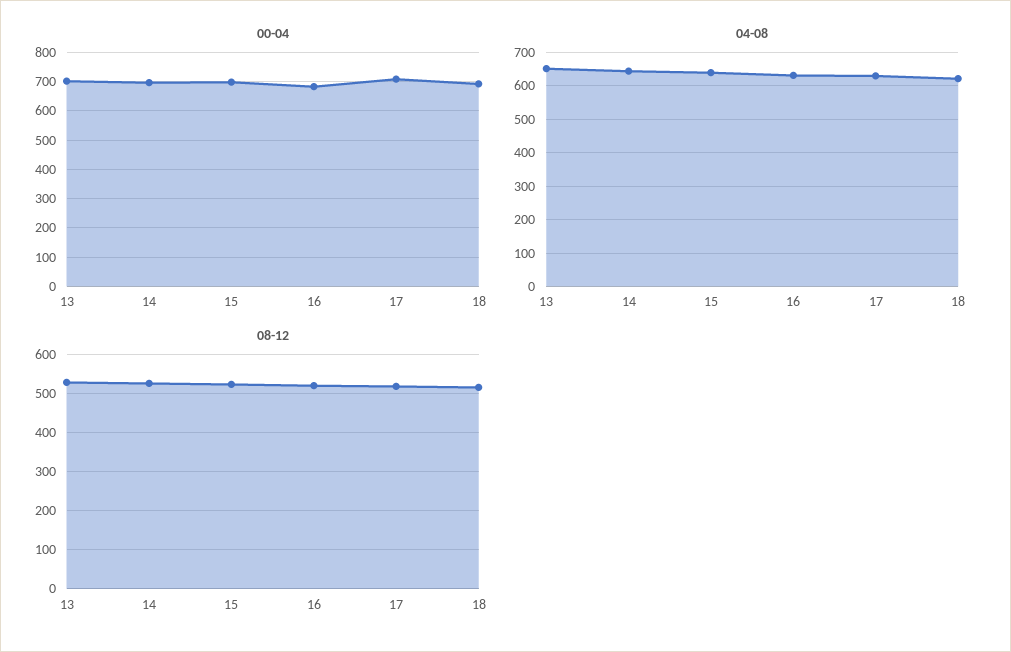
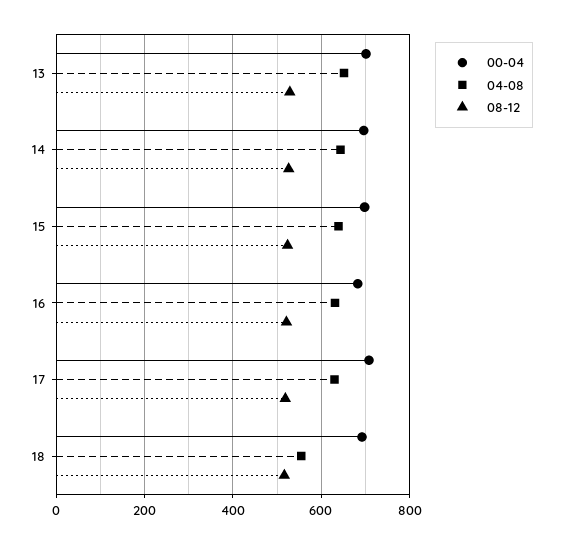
  {
    "00-04": {
      "13": 700,
      "14": 700,
      "15": 700,
      "16": 680,
      "17": 700,
      "18": 700
    },
    "04-08": {
      "13": 660,
      "14": 640,
      "15": 640,
      "16": 640,
      "17": 620,
-     "18": 620
+     "18": 560
    },
    "08-12": {
      "13": 520,
      "14": 520,
      "15": 520,
      "16": 520,
      "17": 520,
      "18": 520
    }
  }

